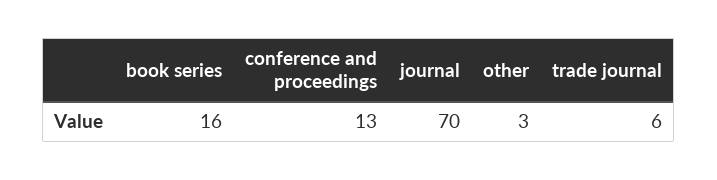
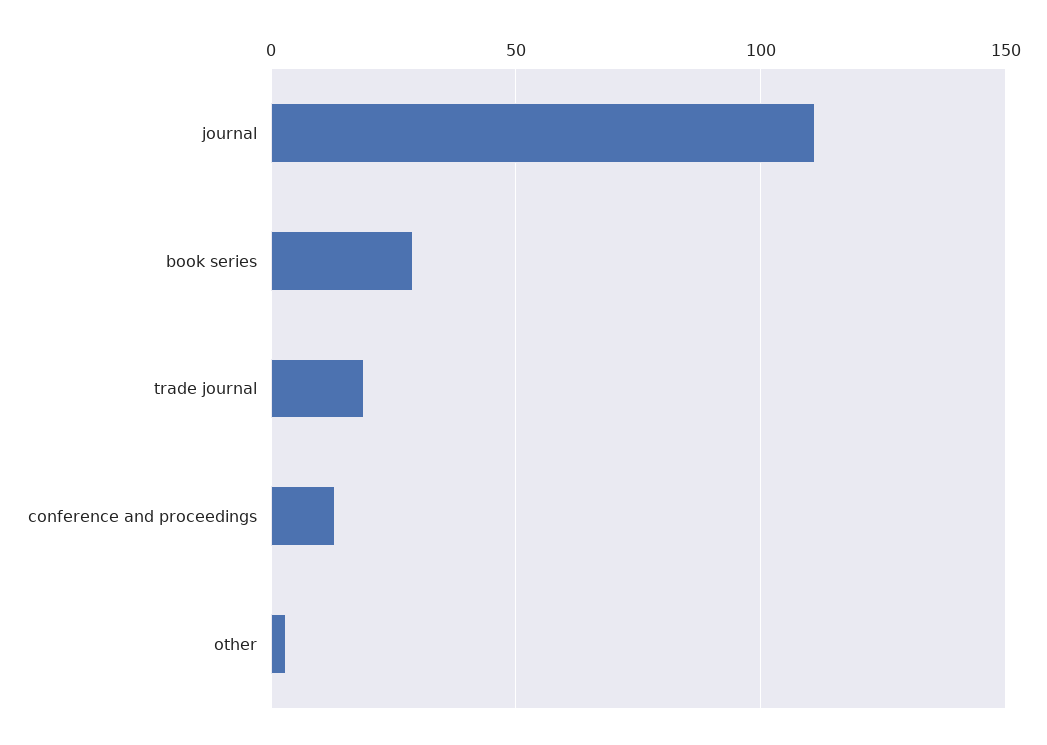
  {
-   "book series": 16,
+   "book series": 30,
    "conference and proceedings": 13,
-   "journal": 70,
+   "journal": 110,
    "other": 3,
-   "trade journal": 6
+   "trade journal": 20
  }

